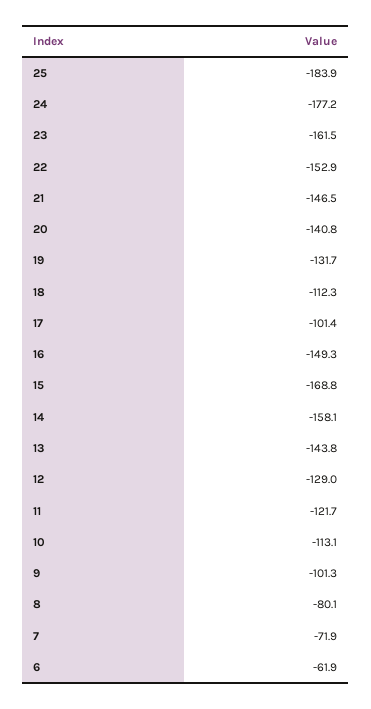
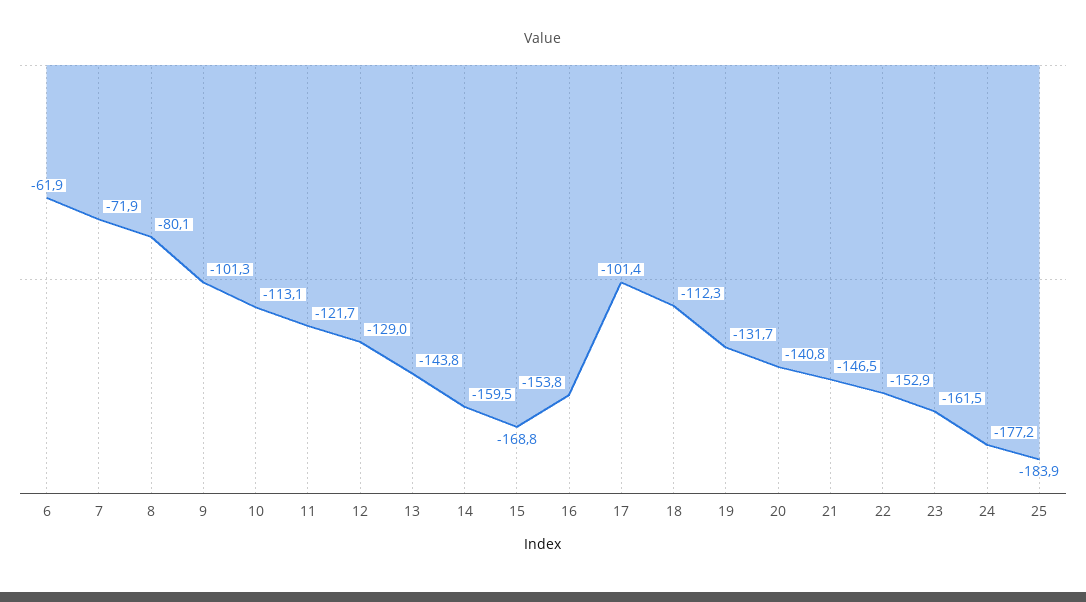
  {
    "25": -183.9,
    "24": -177.2,
    "23": -161.5,
    "22": -152.9,
    "21": -146.5,
    "20": -140.8,
    "19": -131.7,
    "18": -112.3,
    "17": -101.4,
-   "16": -149.3,
+   "16": -153.8,
    "15": -168.8,
-   "14": -158.1,
+   "14": -159.5,
    "13": -143.8,
    "12": -129,
    "11": -121.7,
    "10": -113.1,
    "9": -101.3,
    "8": -80.1,
    "7": -71.9,
    "6": -61.9
  }

